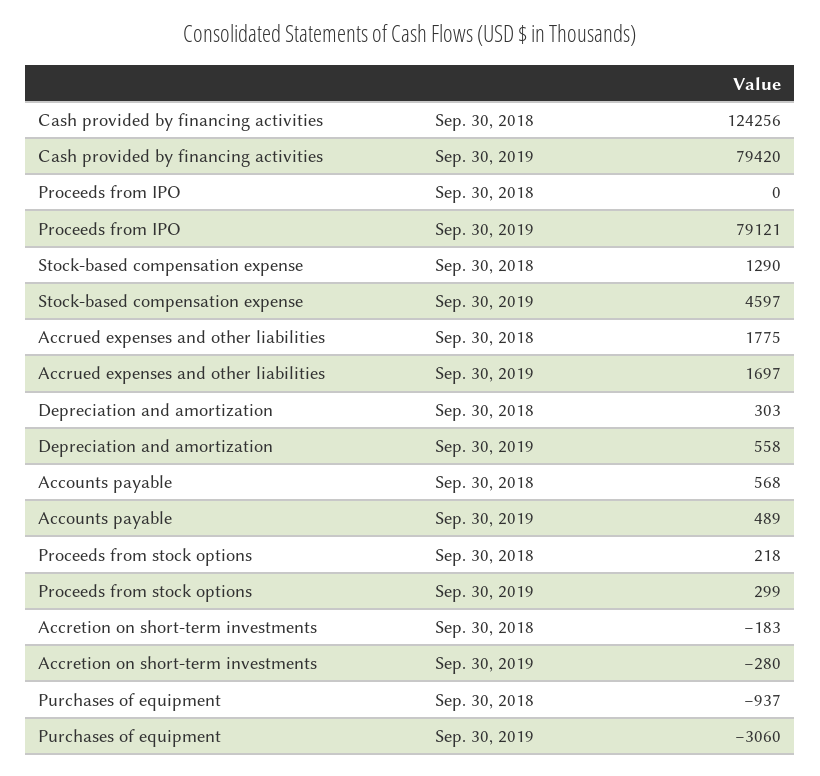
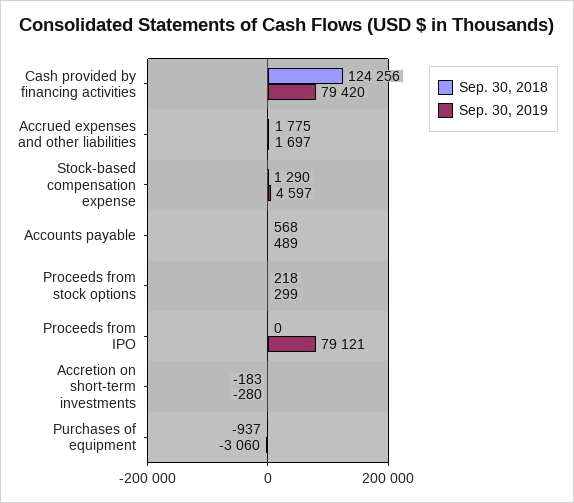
  {
    "Sep. 30, 2018": {
      "Cash provided by financing activities": 124256,
      "Proceeds from IPO": 0,
      "Stock-based compensation expense": 1290,
      "Accrued expenses and other liabilities": 1775,
-     "Depreciation and amortization": 303,
      "Accounts payable": 568,
      "Proceeds from stock options": 218,
      "Accretion on short-term investments": -183,
      "Purchases of equipment": -937
    },
    "Sep. 30, 2019": {
      "Cash provided by financing activities": 79420,
      "Proceeds from IPO": 79121,
      "Stock-based compensation expense": 4597,
      "Accrued expenses and other liabilities": 1697,
-     "Depreciation and amortization": 558,
      "Accounts payable": 489,
      "Proceeds from stock options": 299,
      "Accretion on short-term investments": -280,
      "Purchases of equipment": -3060
    }
  }

